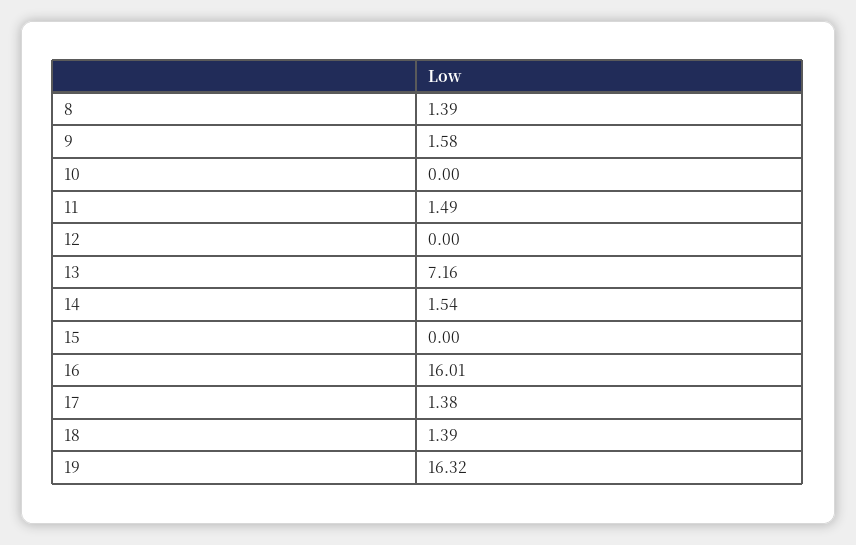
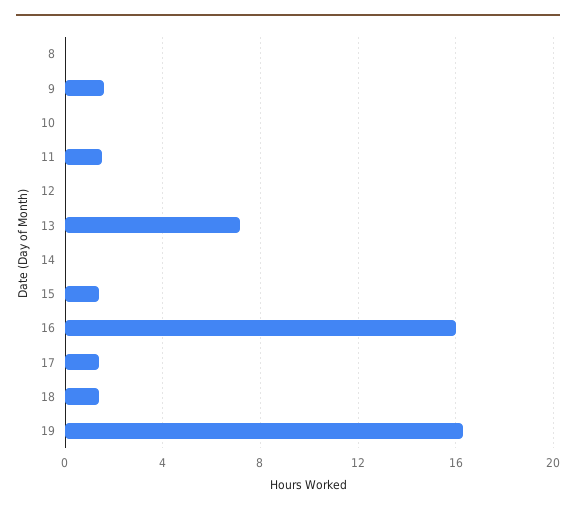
  {
-   "8": 1.39,
+   "8": 0,
    "9": 1.58,
    "10": 0,
    "11": 1.49,
    "12": 0,
    "13": 7.16,
-   "14": 1.54,
+   "14": 0,
-   "15": 0,
+   "15": 1.5,
    "16": 16.01,
    "17": 1.38,
    "18": 1.39,
    "19": 16.32
  }

